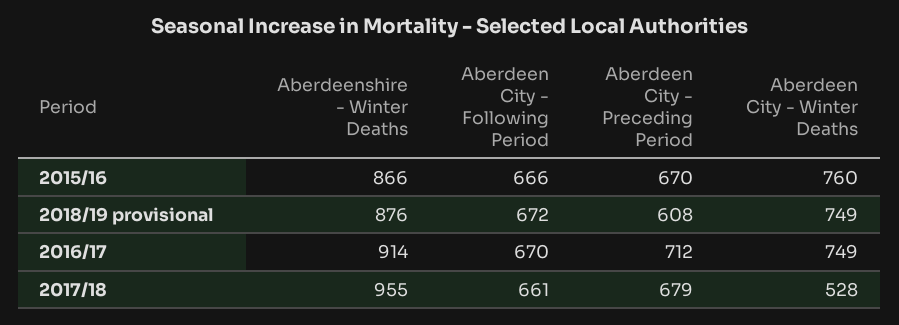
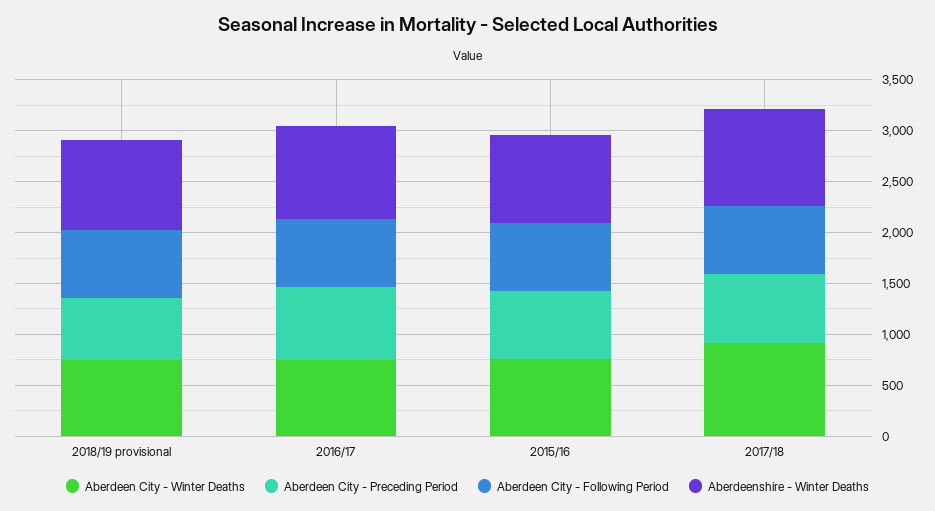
  {
    "Aberdeenshire - Winter Deaths": {
      "2015/16": 866,
      "2018/19 provisional": 876,
      "2016/17": 914,
      "2017/18": 955
    },
    "Aberdeen City - Following Period": {
      "2015/16": 666,
      "2018/19 provisional": 672,
      "2016/17": 670,
      "2017/18": 661
    },
    "Aberdeen City - Preceding Period": {
      "2015/16": 670,
      "2018/19 provisional": 608,
      "2016/17": 712,
      "2017/18": 679
    },
    "Aberdeen City - Winter Deaths": {
      "2015/16": 760,
      "2018/19 provisional": 749,
      "2016/17": 749,
-     "2017/18": 528
+     "2017/18": 900
    }
  }

